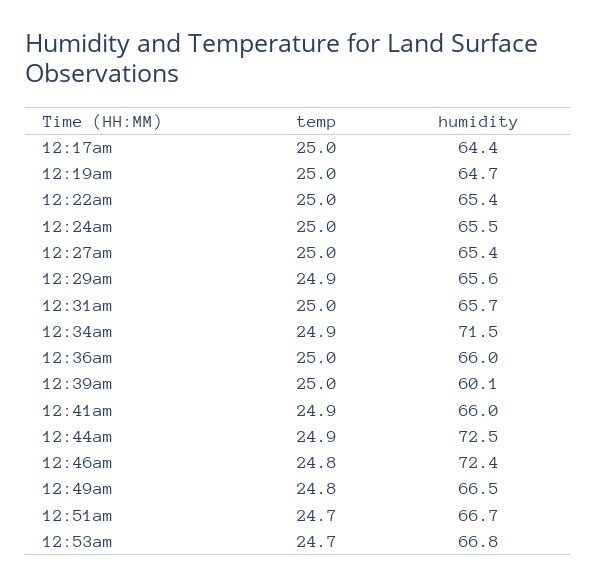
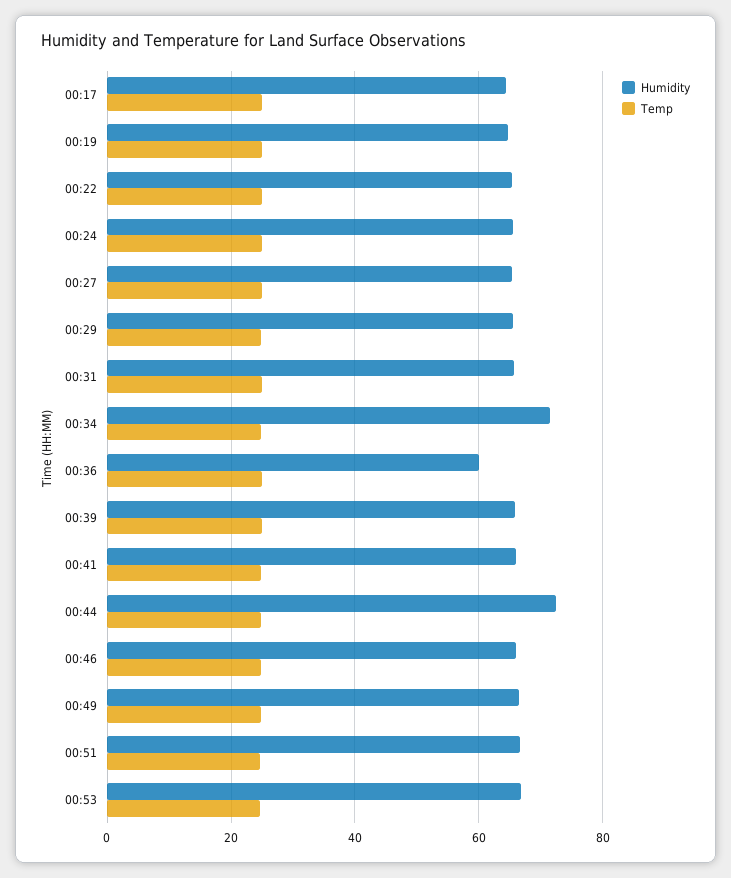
  {
    "temp": {
      "12:17am": 25,
      "12:19am": 25,
      "12:22am": 25,
      "12:24am": 25,
      "12:27am": 25,
      "12:29am": 24.9,
      "12:31am": 25,
      "12:34am": 24.9,
      "12:36am": 25,
      "12:39am": 25,
      "12:41am": 24.9,
      "12:44am": 24.9,
      "12:46am": 24.8,
      "12:49am": 24.8,
      "12:51am": 24.7,
      "12:53am": 24.7
    },
    "humidity": {
      "12:17am": 64.4,
      "12:19am": 64.7,
      "12:22am": 65.4,
      "12:24am": 65.5,
      "12:27am": 65.4,
      "12:29am": 65.6,
      "12:31am": 65.7,
      "12:34am": 71.5,
-     "12:36am": 66,
+     "12:36am": 60,
-     "12:39am": 60.1,
+     "12:39am": 66,
      "12:41am": 66,
      "12:44am": 72.5,
-     "12:46am": 72.4,
+     "12:46am": 66,
      "12:49am": 66.5,
      "12:51am": 66.7,
      "12:53am": 66.8
    }
  }

